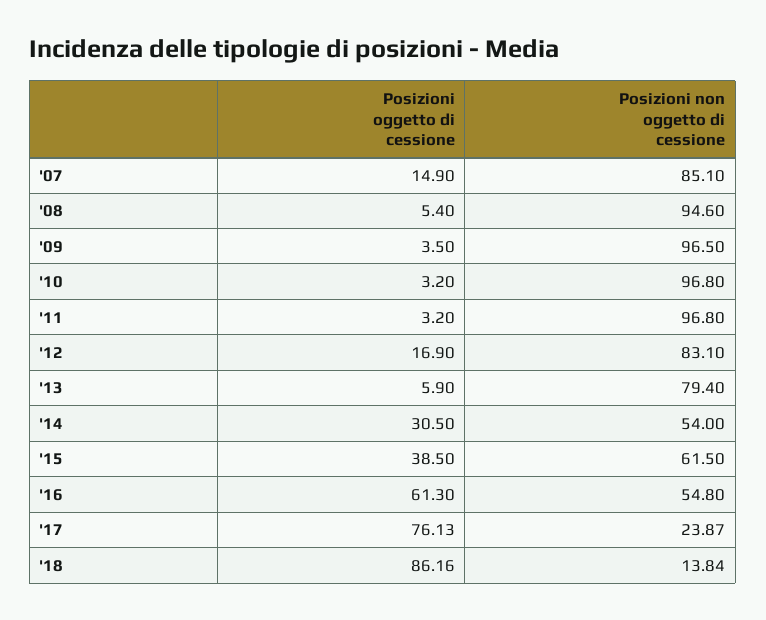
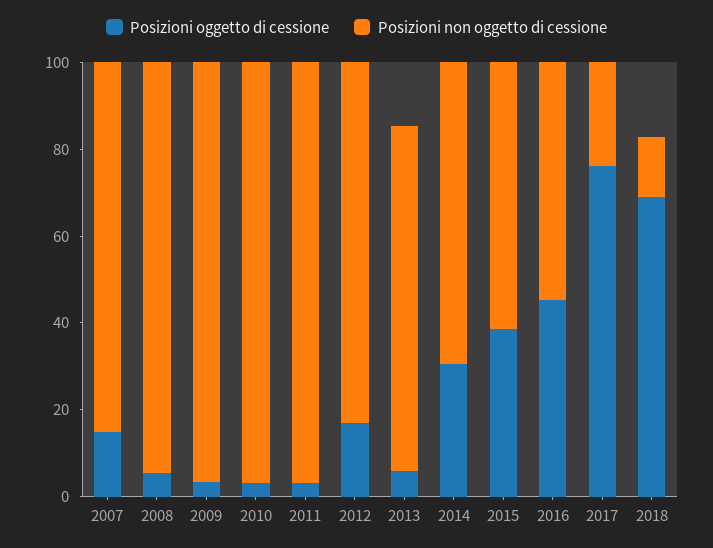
  {
    "Posizioni oggetto di cessione": {
      "'07": 14.9,
      "'08": 5.4,
      "'09": 3.5,
      "'10": 3.2,
      "'11": 3.2,
      "'12": 16.9,
      "'13": 5.9,
      "'14": 30.5,
      "'15": 38.5,
-     "'16": 61.3,
+     "'16": 45,
      "'17": 76.13,
-     "'18": 86.16
+     "'18": 70
    },
    "Posizioni non oggetto di cessione": {
      "'07": 85.1,
      "'08": 94.6,
      "'09": 96.5,
      "'10": 96.8,
      "'11": 96.8,
      "'12": 83.1,
      "'13": 79.4,
-     "'14": 54,
+     "'14": 70,
      "'15": 61.5,
      "'16": 54.8,
      "'17": 23.87,
      "'18": 13.84
    }
  }

